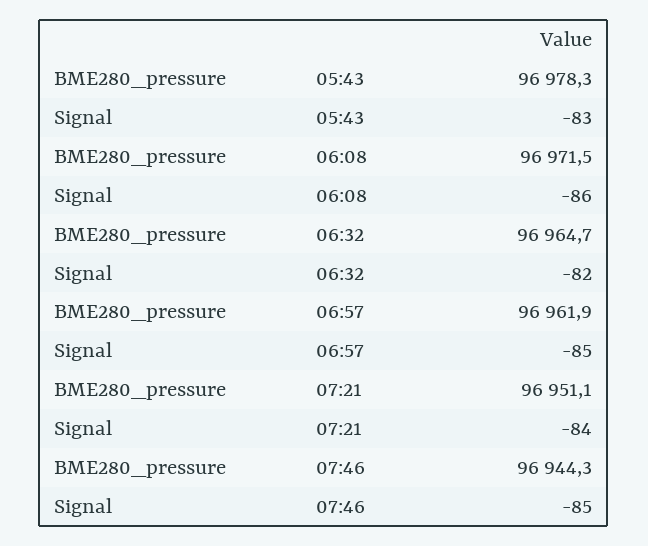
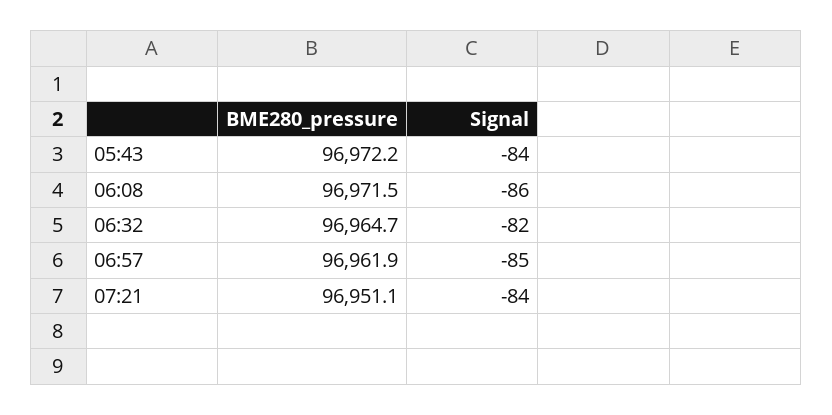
  {
    "BME280_pressure": {
-     "05:43": 96978.3,
+     "05:43": 96972.2,
      "06:08": 96971.5,
      "06:32": 96964.7,
      "06:57": 96961.9,
-     "07:21": 96951.1,
+     "07:21": 96951.1
-     "07:46": 96944.3
    },
    "Signal": {
-     "05:43": -83,
+     "05:43": -84,
      "06:08": -86,
      "06:32": -82,
      "06:57": -85,
-     "07:21": -84,
+     "07:21": -84
-     "07:46": -85
    }
  }

